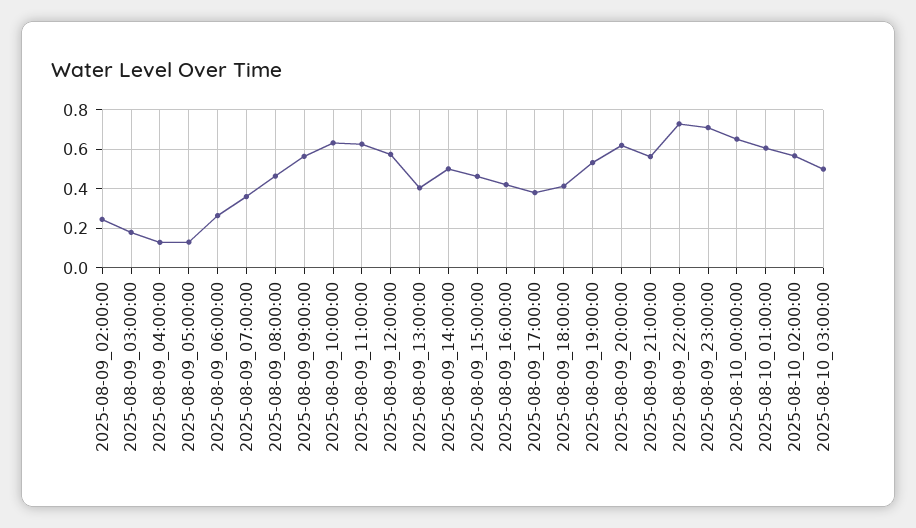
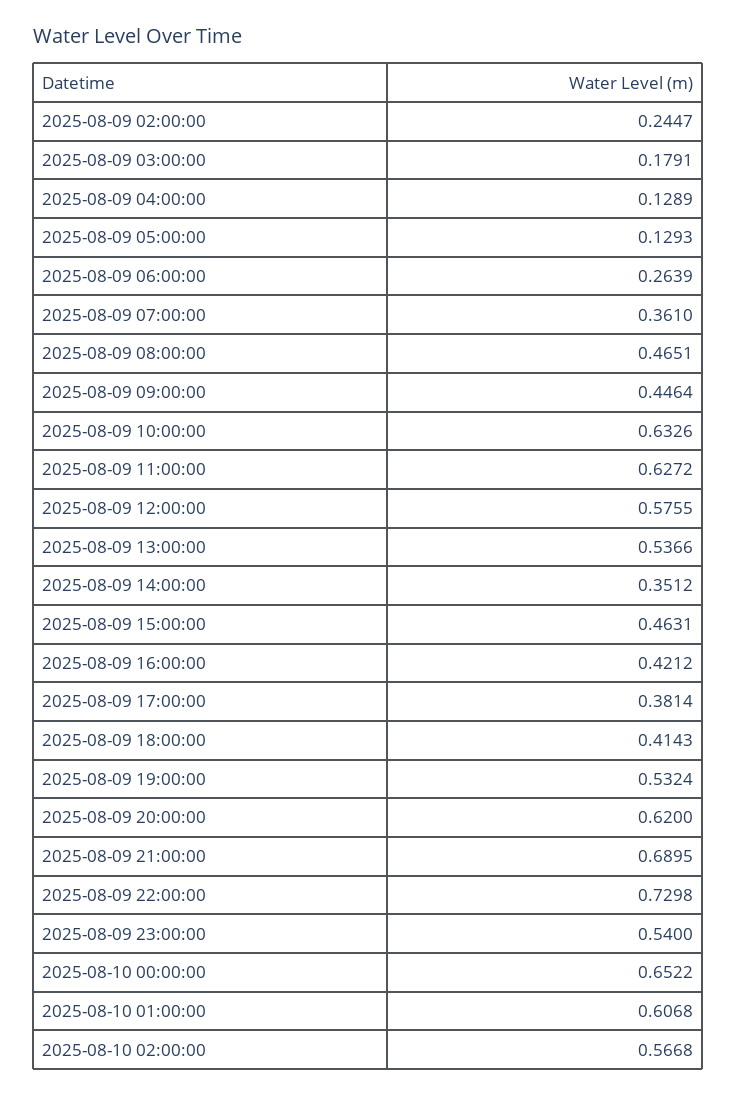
  {
    "2025-08-09_02:00:00": 0.2447,
    "2025-08-09_03:00:00": 0.1791,
    "2025-08-09_04:00:00": 0.1289,
    "2025-08-09_05:00:00": 0.1293,
    "2025-08-09_06:00:00": 0.2639,
    "2025-08-09_07:00:00": 0.361,
    "2025-08-09_08:00:00": 0.4651,
-   "2025-08-09_09:00:00": 0.55,
+   "2025-08-09_09:00:00": 0.4464,
    "2025-08-09_10:00:00": 0.6326,
    "2025-08-09_11:00:00": 0.6272,
    "2025-08-09_12:00:00": 0.5755,
-   "2025-08-09_13:00:00": 0.4,
+   "2025-08-09_13:00:00": 0.5366,
-   "2025-08-09_14:00:00": 0.5,
+   "2025-08-09_14:00:00": 0.3512,
    "2025-08-09_15:00:00": 0.4631,
    "2025-08-09_16:00:00": 0.4212,
    "2025-08-09_17:00:00": 0.3814,
    "2025-08-09_18:00:00": 0.4143,
    "2025-08-09_19:00:00": 0.5324,
    "2025-08-09_20:00:00": 0.62,
-   "2025-08-09_21:00:00": 0.55,
+   "2025-08-09_21:00:00": 0.6895,
    "2025-08-09_22:00:00": 0.7298,
-   "2025-08-09_23:00:00": 0.7,
+   "2025-08-09_23:00:00": 0.54,
    "2025-08-10_00:00:00": 0.6522,
    "2025-08-10_01:00:00": 0.6068,
-   "2025-08-10_02:00:00": 0.5668,
+   "2025-08-10_02:00:00": 0.5668
-   "2025-08-10_03:00:00": 0.5
  }

